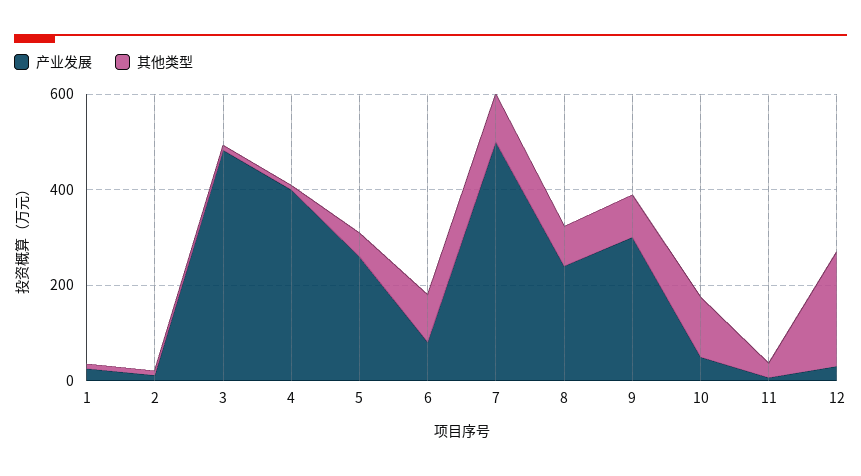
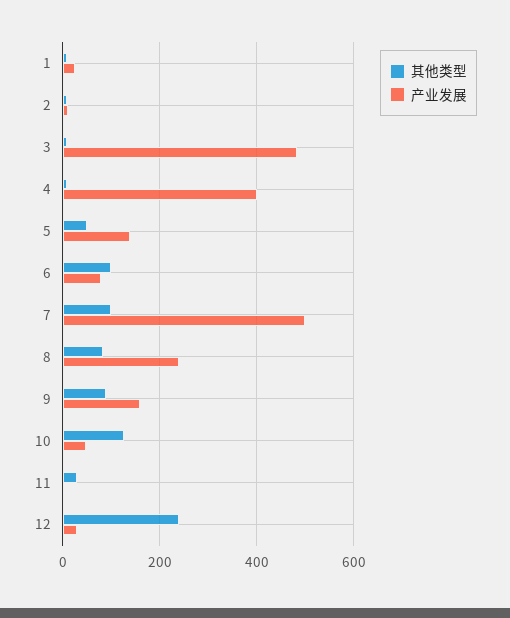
  {
    "产业发展": {
      "1": 20,
      "2": 20,
      "3": 480,
      "4": 400,
-     "5": 250,
+     "5": 140,
      "6": 80,
      "7": 500,
      "8": 240,
-     "9": 300,
+     "9": 160,
      "10": 40,
      "11": 0,
      "12": 40
    },
    "其他类型": {
      "1": 20,
      "2": 20,
      "3": 20,
      "4": 20,
      "5": 60,
      "6": 100,
      "7": 100,
      "8": 80,
      "9": 100,
      "10": 120,
      "11": 40,
      "12": 240
    }
  }

